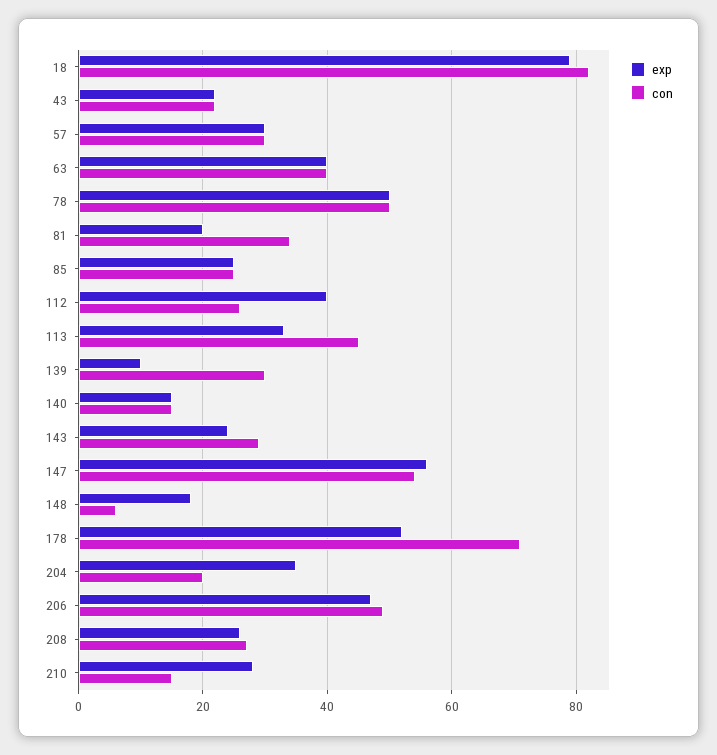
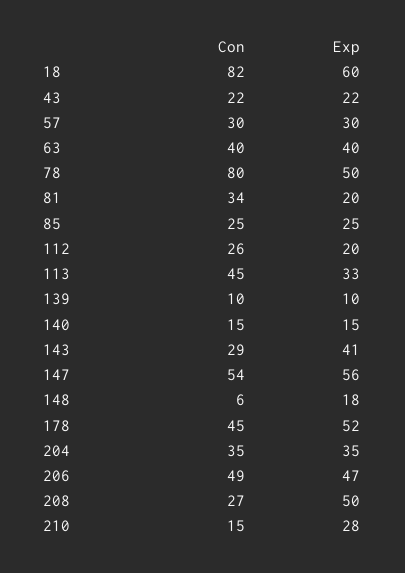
  {
    "exp": {
-     "18": 80,
+     "18": 60,
      "43": 22,
      "57": 30,
      "63": 40,
      "78": 50,
      "81": 20,
      "85": 25,
-     "112": 40,
+     "112": 20,
      "113": 33,
      "139": 10,
      "140": 15,
-     "143": 25,
+     "143": 41,
      "147": 56,
      "148": 18,
      "178": 52,
      "204": 35,
      "206": 47,
-     "208": 25,
+     "208": 50,
      "210": 28
    },
    "con": {
      "18": 82,
      "43": 22,
      "57": 30,
      "63": 40,
-     "78": 50,
+     "78": 80,
      "81": 34,
      "85": 25,
      "112": 26,
      "113": 45,
-     "139": 30,
+     "139": 10,
      "140": 15,
      "143": 29,
      "147": 54,
      "148": 6,
-     "178": 70,
+     "178": 45,
-     "204": 20,
+     "204": 35,
      "206": 49,
      "208": 27,
      "210": 15
    }
  }

